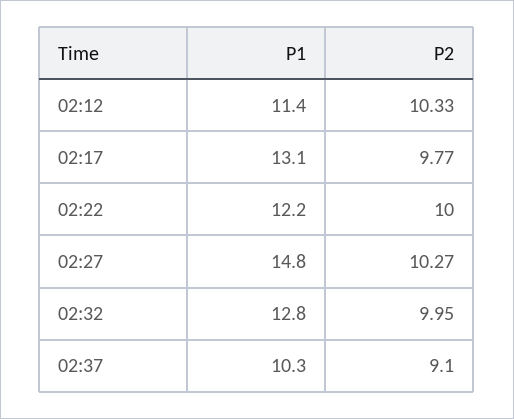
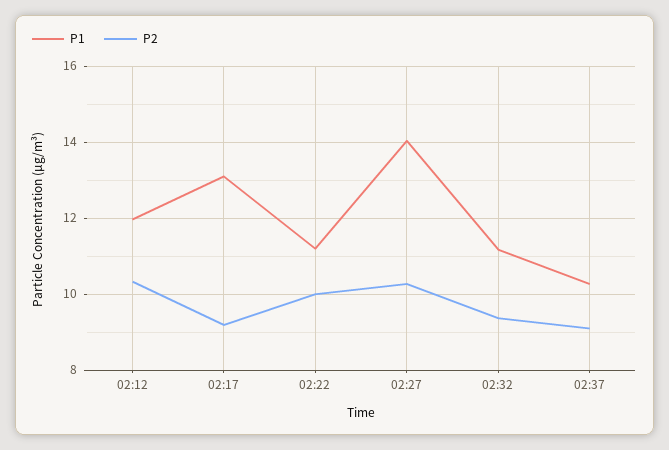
  {
    "P1": {
-     "02:12": 11.4,
+     "02:12": 12,
      "02:17": 13.1,
-     "02:22": 12.2,
+     "02:22": 11.2,
-     "02:27": 14.8,
+     "02:27": 14,
-     "02:32": 12.8,
+     "02:32": 11.2,
      "02:37": 10.3
    },
    "P2": {
      "02:12": 10.33,
-     "02:17": 9.77,
+     "02:17": 9.2,
      "02:22": 10,
      "02:27": 10.27,
-     "02:32": 9.95,
+     "02:32": 9.4,
      "02:37": 9.1
    }
  }

